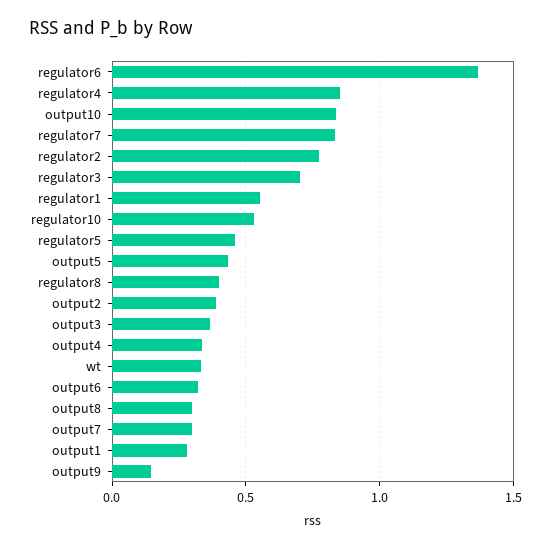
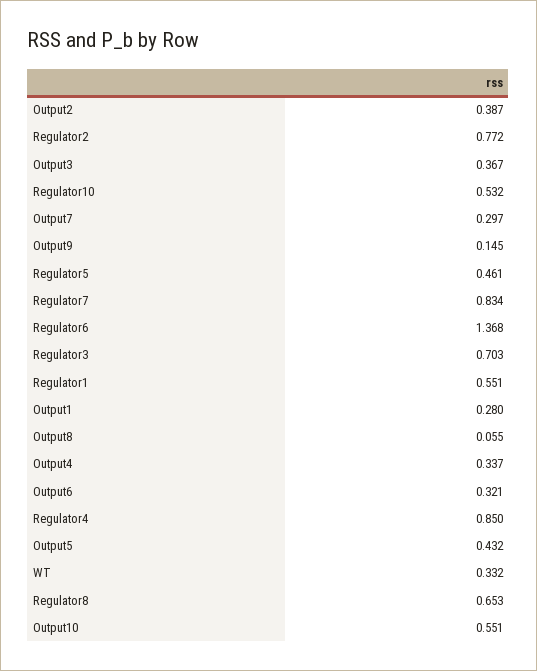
  {
    "regulator6": 1.368,
    "regulator4": 0.85,
-   "output10": 0.85,
+   "output10": 0.551,
    "regulator7": 0.834,
    "regulator2": 0.772,
    "regulator3": 0.703,
    "regulator1": 0.551,
    "regulator10": 0.532,
    "regulator5": 0.461,
    "output5": 0.432,
-   "regulator8": 0.4,
+   "regulator8": 0.653,
    "output2": 0.387,
    "output3": 0.367,
    "output4": 0.337,
    "wt": 0.332,
    "output6": 0.321,
-   "output8": 0.3,
+   "output8": 0.055,
    "output7": 0.297,
    "output1": 0.28,
    "output9": 0.145
  }

